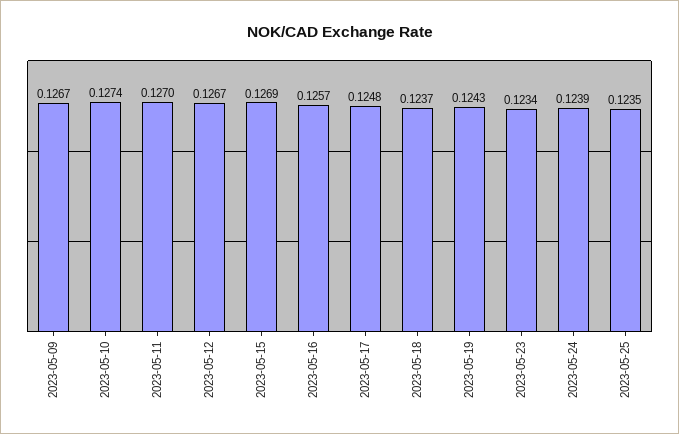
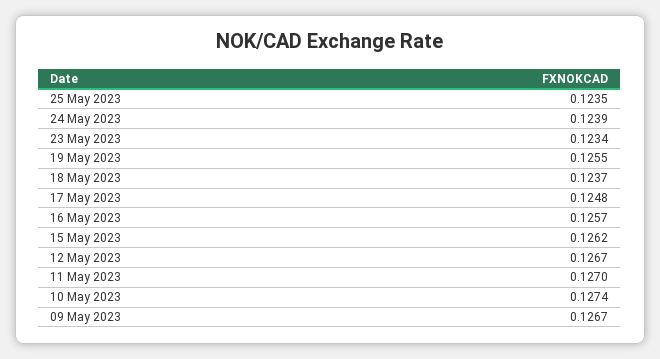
  {
    "2023-05-09": 0.1267,
    "2023-05-10": 0.1274,
    "2023-05-11": 0.127,
    "2023-05-12": 0.1267,
-   "2023-05-15": 0.1269,
+   "2023-05-15": 0.1262,
    "2023-05-16": 0.1257,
    "2023-05-17": 0.1248,
    "2023-05-18": 0.1237,
-   "2023-05-19": 0.1243,
+   "2023-05-19": 0.1255,
    "2023-05-23": 0.1234,
    "2023-05-24": 0.1239,
    "2023-05-25": 0.1235
  }

